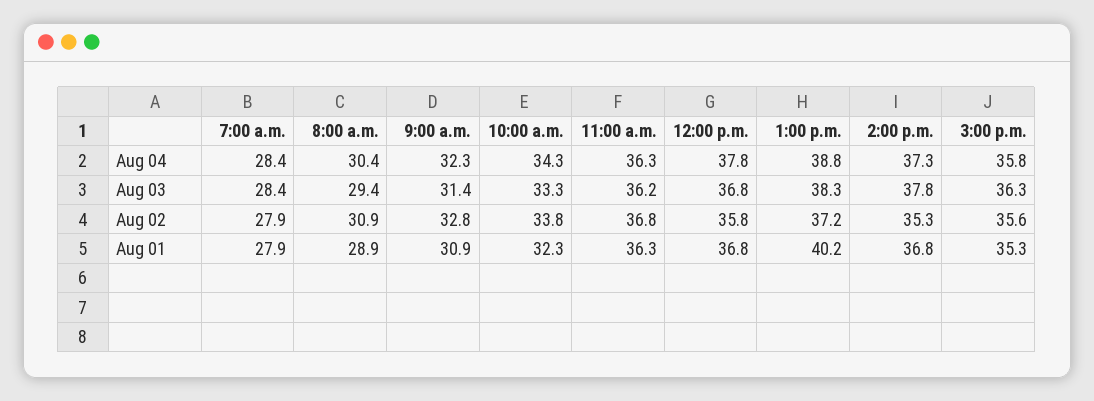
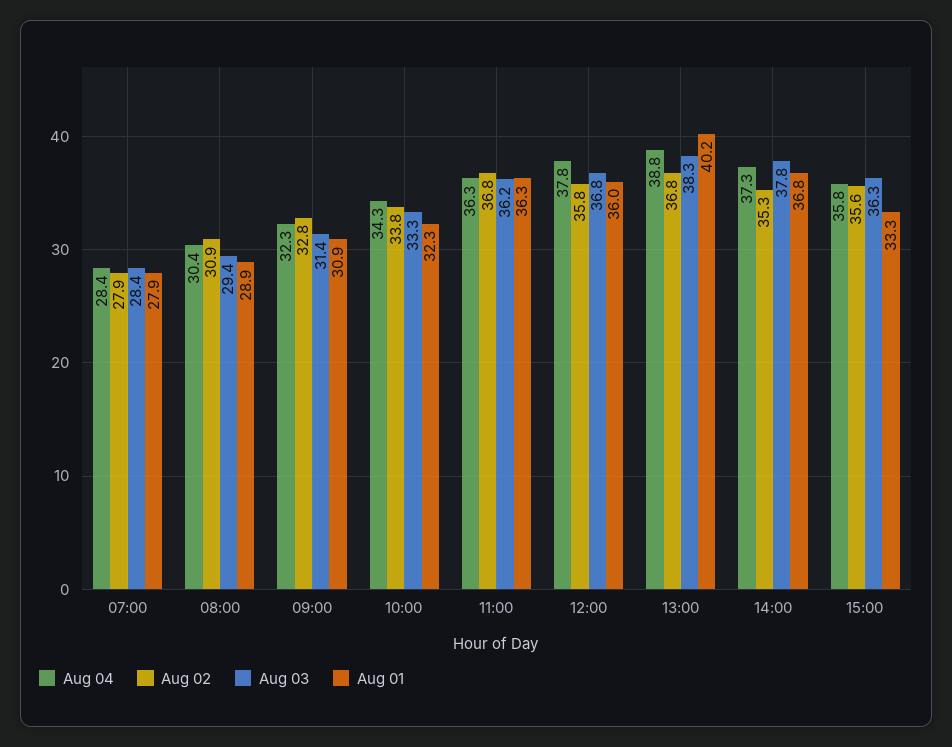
  {
    "Aug 04": {
      "7:00 a.m.": 28.4,
      "8:00 a.m.": 30.4,
      "9:00 a.m.": 32.3,
      "10:00 a.m.": 34.3,
      "11:00 a.m.": 36.3,
      "12:00 p.m.": 37.8,
      "1:00 p.m.": 38.8,
      "2:00 p.m.": 37.3,
      "3:00 p.m.": 35.8
    },
    "Aug 03": {
      "7:00 a.m.": 28.4,
      "8:00 a.m.": 29.4,
      "9:00 a.m.": 31.4,
      "10:00 a.m.": 33.3,
      "11:00 a.m.": 36.2,
      "12:00 p.m.": 36.8,
      "1:00 p.m.": 38.3,
      "2:00 p.m.": 37.8,
      "3:00 p.m.": 36.3
    },
    "Aug 02": {
      "7:00 a.m.": 27.9,
      "8:00 a.m.": 30.9,
      "9:00 a.m.": 32.8,
      "10:00 a.m.": 33.8,
      "11:00 a.m.": 36.8,
      "12:00 p.m.": 35.8,
-     "1:00 p.m.": 37.2,
+     "1:00 p.m.": 36.8,
      "2:00 p.m.": 35.3,
      "3:00 p.m.": 35.6
    },
    "Aug 01": {
      "7:00 a.m.": 27.9,
      "8:00 a.m.": 28.9,
      "9:00 a.m.": 30.9,
      "10:00 a.m.": 32.3,
      "11:00 a.m.": 36.3,
-     "12:00 p.m.": 36.8,
+     "12:00 p.m.": 36,
      "1:00 p.m.": 40.2,
      "2:00 p.m.": 36.8,
-     "3:00 p.m.": 35.3
+     "3:00 p.m.": 33.3
    }
  }

